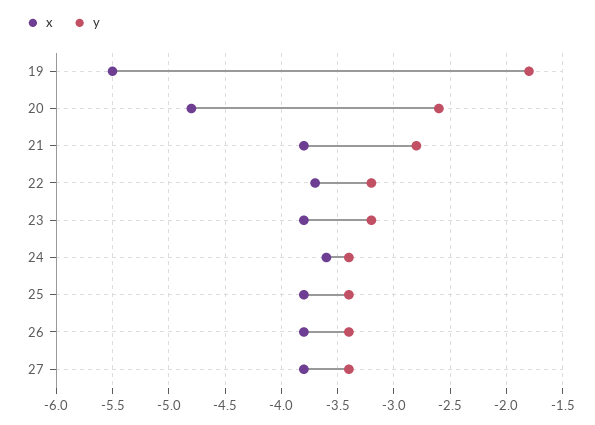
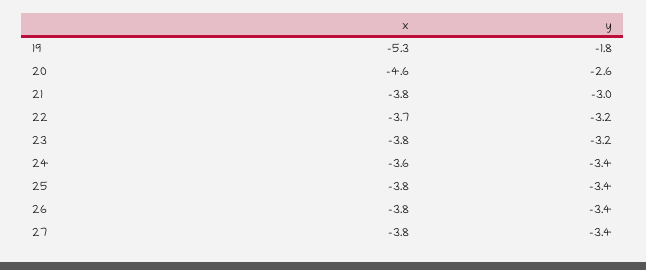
  {
    "x": {
-     "19": -5.5,
+     "19": -5.3,
-     "20": -4.8,
+     "20": -4.6,
      "21": -3.8,
      "22": -3.7,
      "23": -3.8,
      "24": -3.6,
      "25": -3.8,
      "26": -3.8,
      "27": -3.8
    },
    "y": {
      "19": -1.8,
      "20": -2.6,
-     "21": -2.8,
+     "21": -3,
      "22": -3.2,
      "23": -3.2,
      "24": -3.4,
      "25": -3.4,
      "26": -3.4,
      "27": -3.4
    }
  }

